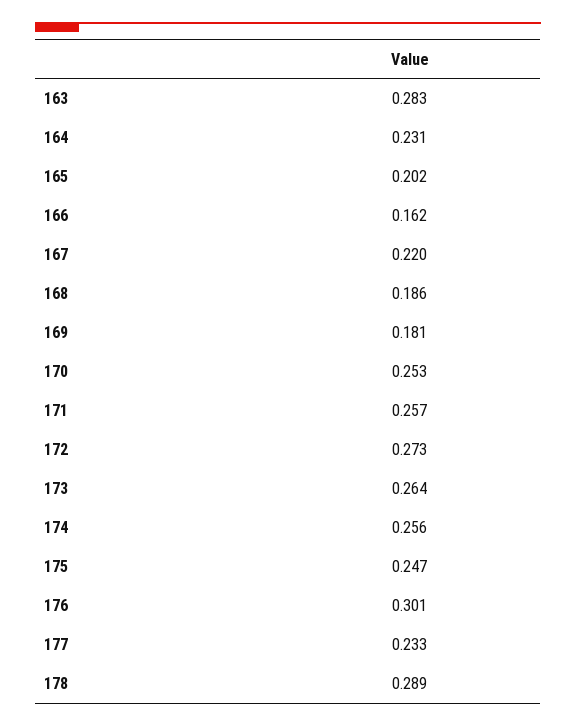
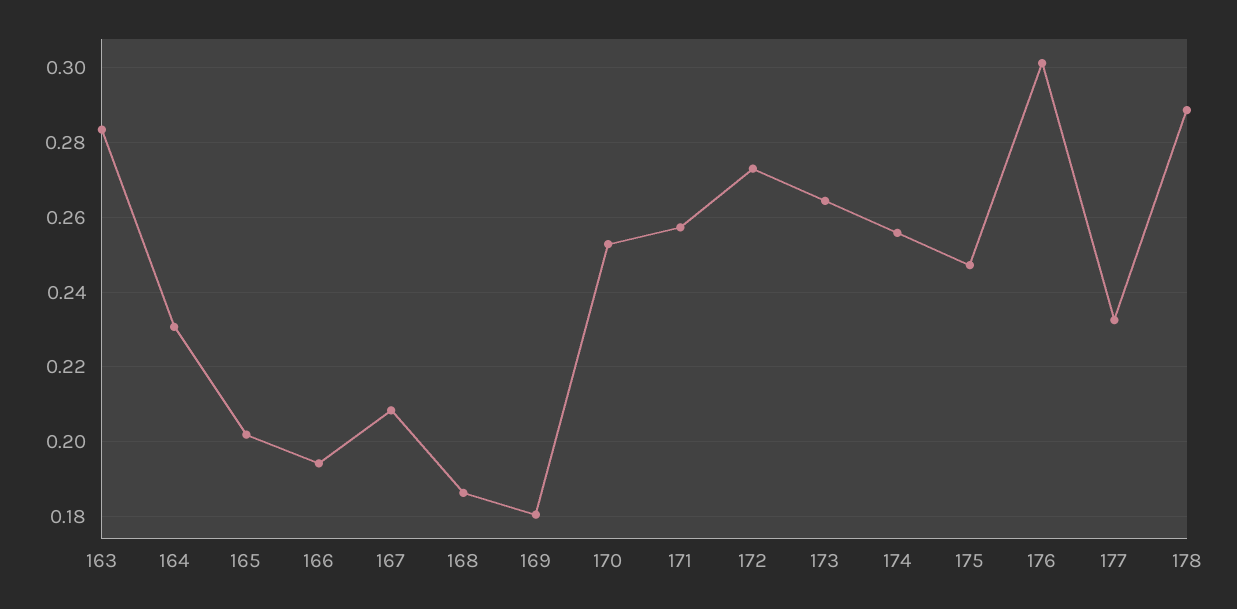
  {
    "163": 0.283,
    "164": 0.231,
    "165": 0.202,
-   "166": 0.162,
+   "166": 0.194,
-   "167": 0.22,
+   "167": 0.208,
    "168": 0.186,
    "169": 0.181,
    "170": 0.253,
    "171": 0.257,
    "172": 0.273,
    "173": 0.264,
    "174": 0.256,
    "175": 0.247,
    "176": 0.301,
    "177": 0.233,
    "178": 0.289
  }

